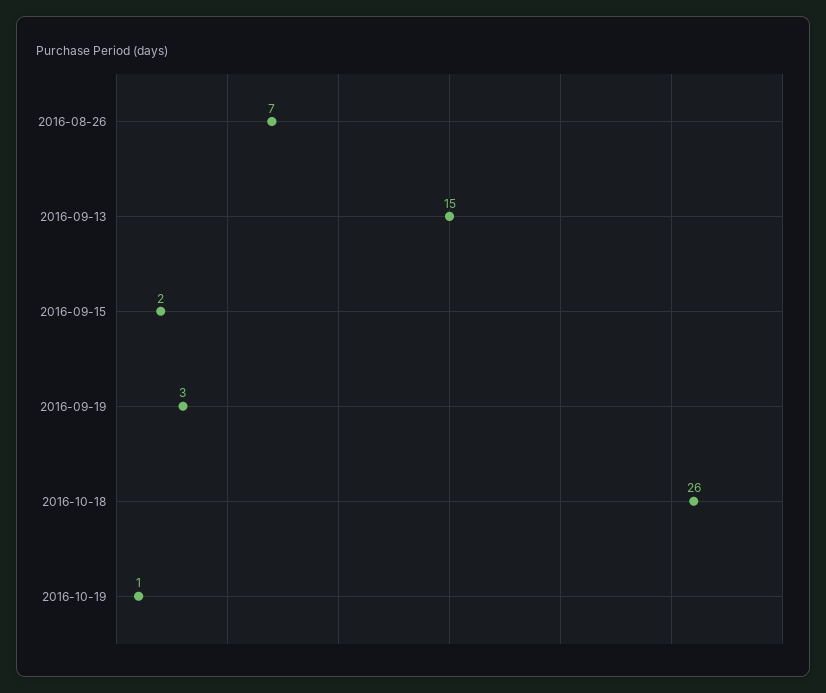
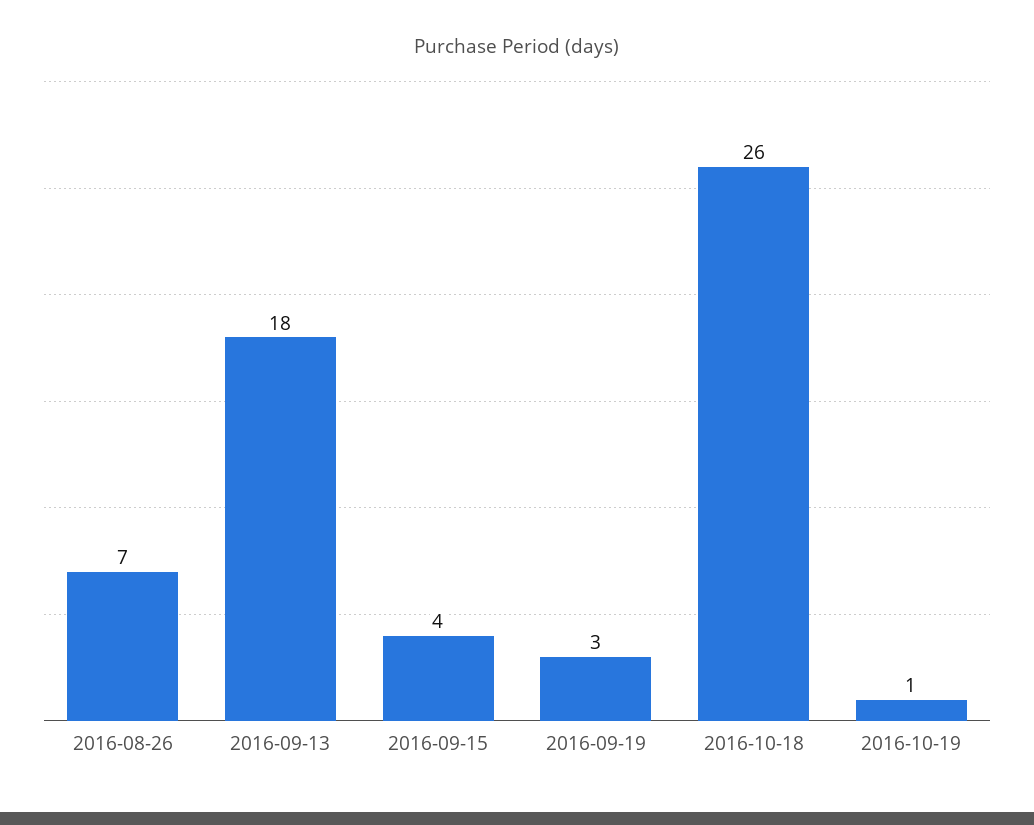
  {
    "2016-08-26": 7,
-   "2016-09-13": 15,
+   "2016-09-13": 18,
-   "2016-09-15": 2,
+   "2016-09-15": 4,
    "2016-09-19": 3,
    "2016-10-18": 26,
    "2016-10-19": 1
  }

